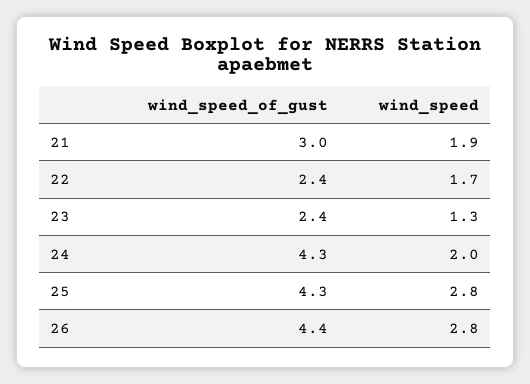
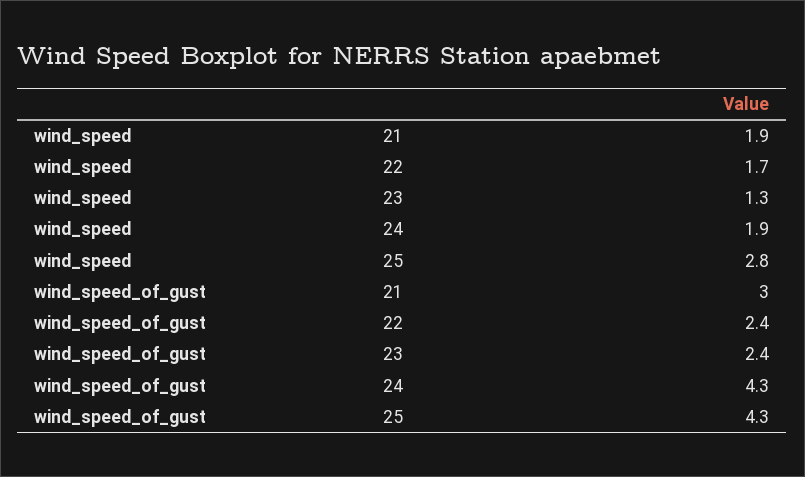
  {
    "wind_speed_of_gust": {
      "21": 3,
      "22": 2.4,
      "23": 2.4,
      "24": 4.3,
-     "25": 4.3,
+     "25": 4.3
-     "26": 4.4
    },
    "wind_speed": {
      "21": 1.9,
      "22": 1.7,
      "23": 1.3,
-     "24": 2,
+     "24": 1.9,
-     "25": 2.8,
+     "25": 2.8
-     "26": 2.8
    }
  }

